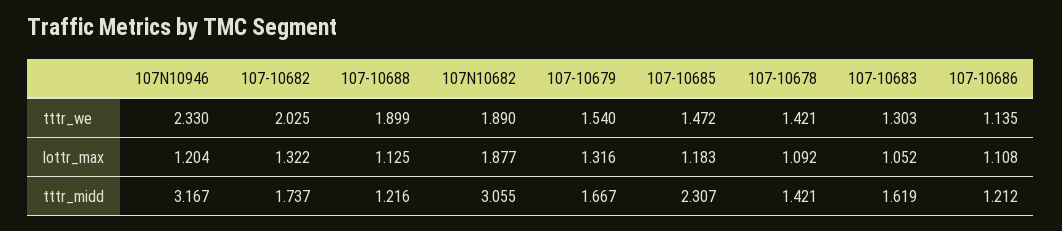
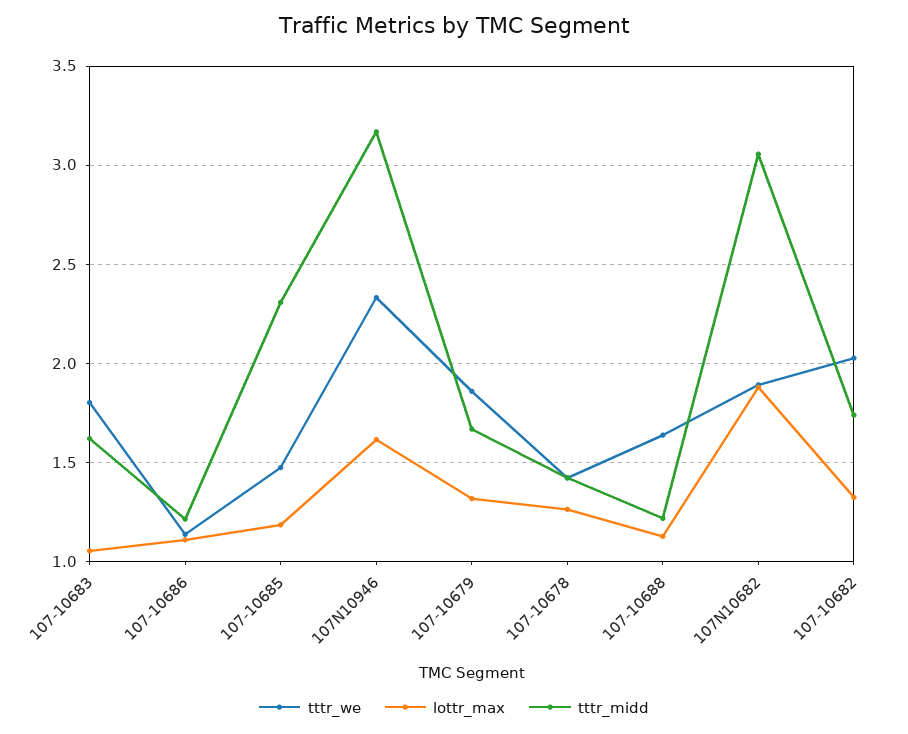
  {
    "tttr_we": {
      "107N10946": 2.33,
      "107-10682": 2.025,
-     "107-10688": 1.899,
+     "107-10688": 1.65,
      "107N10682": 1.89,
-     "107-10679": 1.54,
+     "107-10679": 1.85,
      "107-10685": 1.472,
      "107-10678": 1.421,
-     "107-10683": 1.303,
+     "107-10683": 1.8,
      "107-10686": 1.135
    },
    "lottr_max": {
-     "107N10946": 1.204,
+     "107N10946": 1.6,
      "107-10682": 1.322,
      "107-10688": 1.125,
      "107N10682": 1.877,
      "107-10679": 1.316,
      "107-10685": 1.183,
-     "107-10678": 1.092,
+     "107-10678": 1.25,
      "107-10683": 1.052,
      "107-10686": 1.108
    },
    "tttr_midd": {
      "107N10946": 3.167,
      "107-10682": 1.737,
      "107-10688": 1.216,
      "107N10682": 3.055,
      "107-10679": 1.667,
      "107-10685": 2.307,
      "107-10678": 1.421,
      "107-10683": 1.619,
      "107-10686": 1.212
    }
  }

